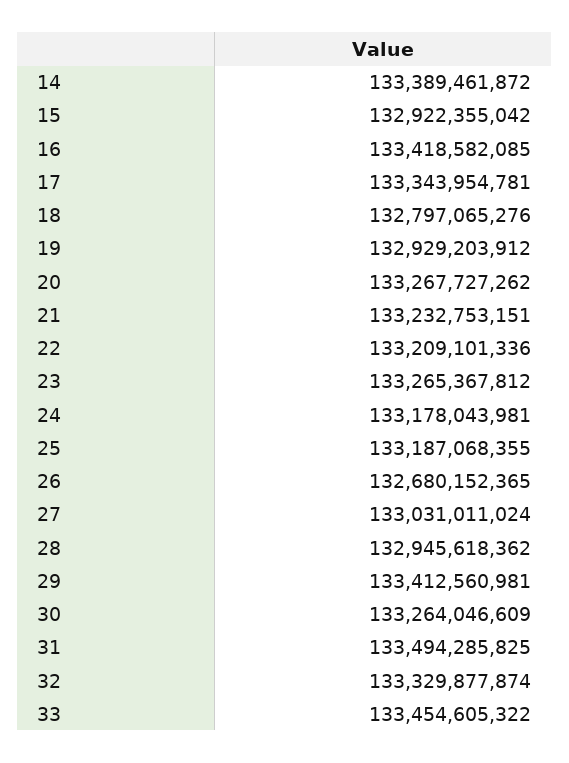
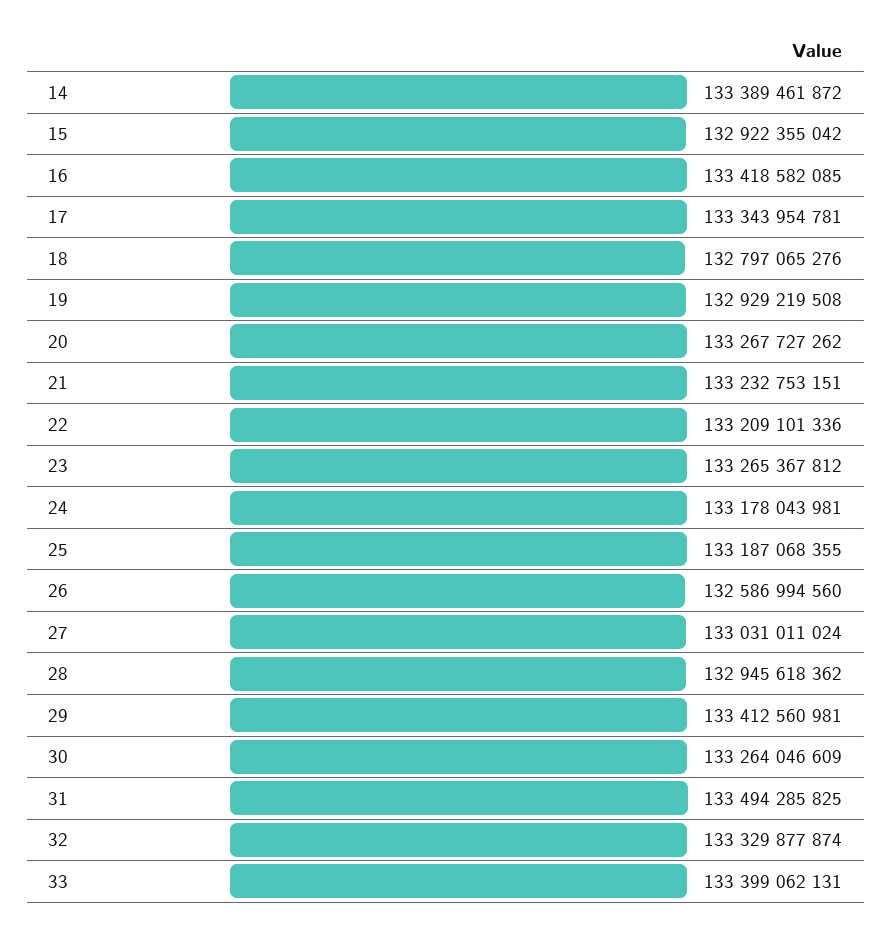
  {
    "14": 133389461872,
    "15": 132922355042,
    "16": 133418582085,
    "17": 133343954781,
    "18": 132797065276,
-   "19": 132929203912,
+   "19": 132929219508,
    "20": 133267727262,
    "21": 133232753151,
    "22": 133209101336,
    "23": 133265367812,
    "24": 133178043981,
    "25": 133187068355,
-   "26": 132680152365,
+   "26": 132586994560,
    "27": 133031011024,
    "28": 132945618362,
    "29": 133412560981,
    "30": 133264046609,
    "31": 133494285825,
    "32": 133329877874,
-   "33": 133454605322
+   "33": 133399062131
  }

